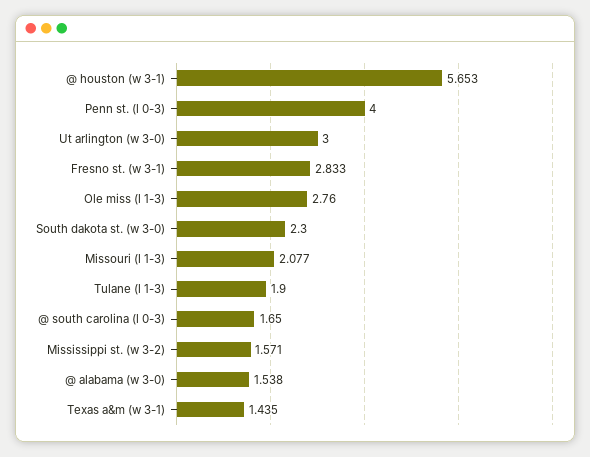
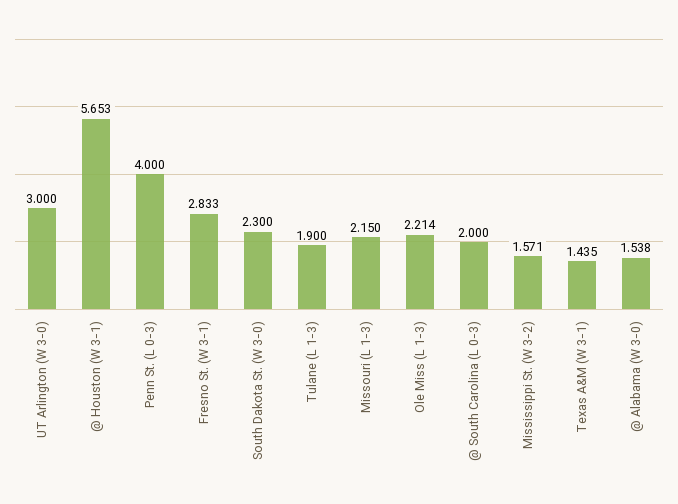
  {
    "@ houston (w 3-1)": 5.653,
    "Penn st. (l 0-3)": 4,
    "Ut arlington (w 3-0)": 3,
    "Fresno st. (w 3-1)": 2.833,
-   "Ole miss (l 1-3)": 2.76,
+   "Ole miss (l 1-3)": 2.214,
    "South dakota st. (w 3-0)": 2.3,
-   "Missouri (l 1-3)": 2.077,
+   "Missouri (l 1-3)": 2.15,
    "Tulane (l 1-3)": 1.9,
-   "@ south carolina (l 0-3)": 1.65,
+   "@ south carolina (l 0-3)": 2,
    "Mississippi st. (w 3-2)": 1.571,
    "@ alabama (w 3-0)": 1.538,
    "Texas a&m (w 3-1)": 1.435
  }

